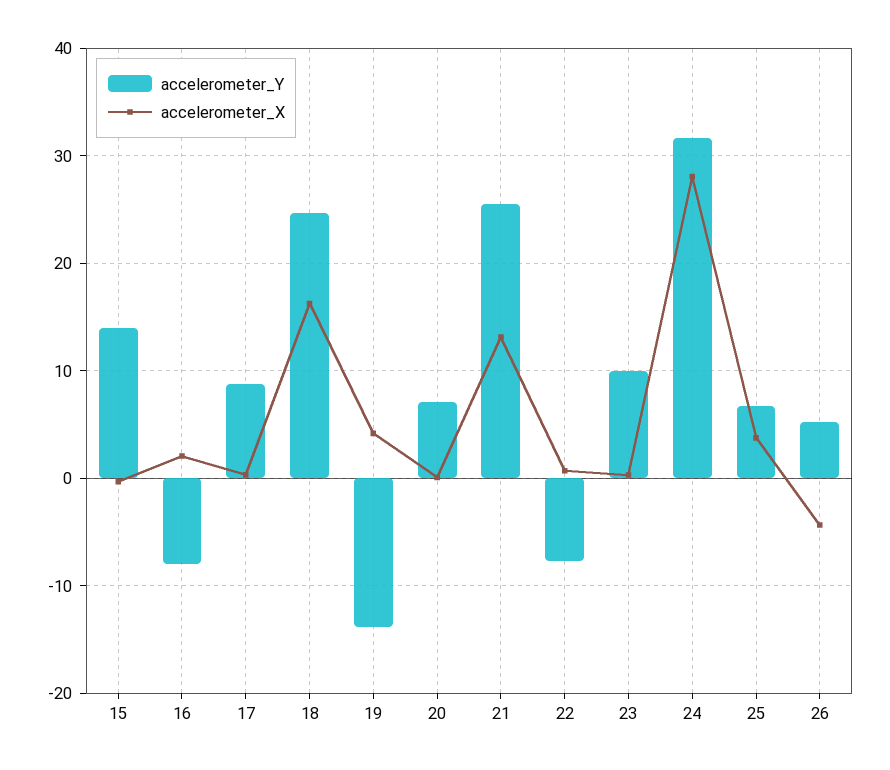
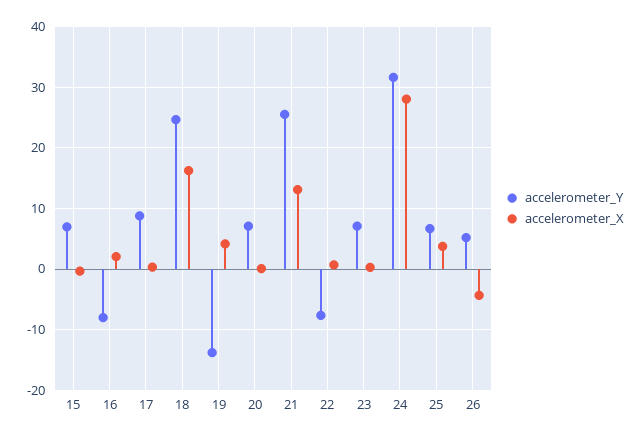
  {
    "accelerometer_Y": {
-     "15": 14,
+     "15": 7,
      "16": -8,
      "17": 9,
      "18": 25,
      "19": -14,
      "20": 7,
      "21": 26,
      "22": -8,
-     "23": 10,
+     "23": 7,
      "24": 32,
      "25": 7,
      "26": 5
    },
    "accelerometer_X": {
      "15": 0,
      "16": 2,
      "17": 0,
      "18": 16,
      "19": 4,
      "20": 0,
      "21": 13,
      "22": 1,
      "23": 0,
      "24": 28,
      "25": 4,
      "26": -4
    }
  }

